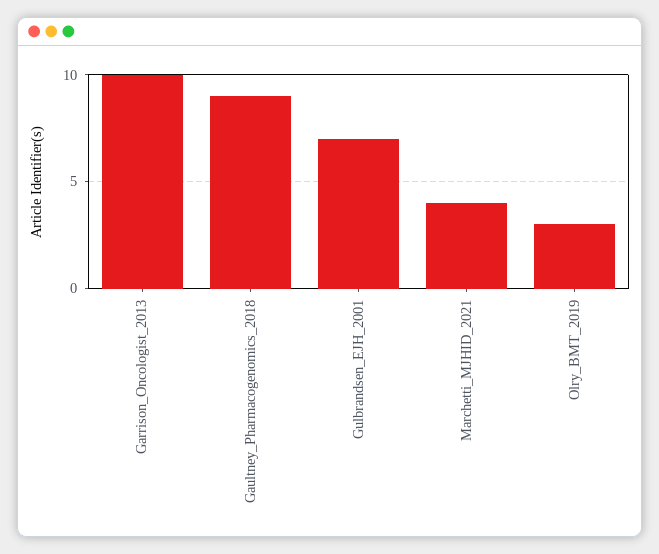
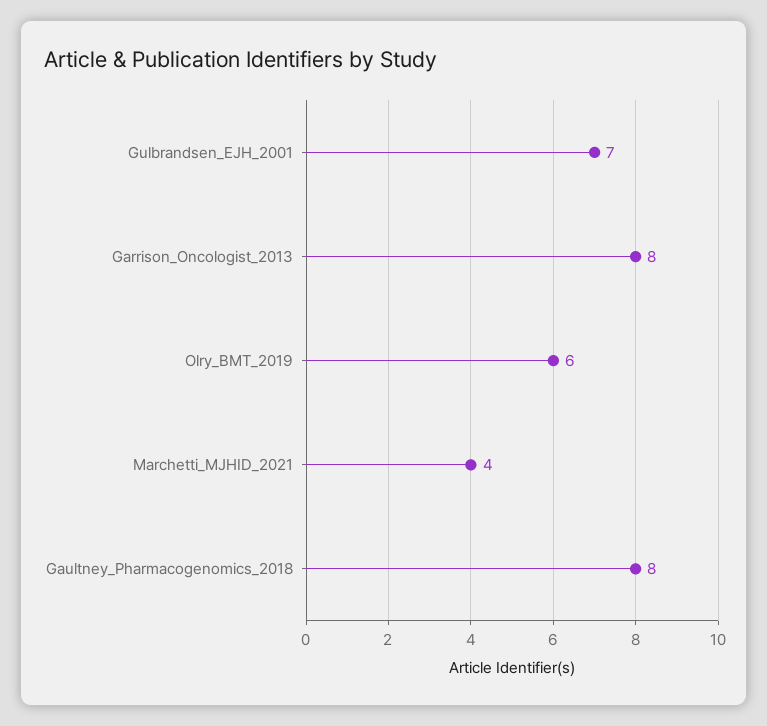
  {
-   "Garrison_Oncologist_2013": 10,
+   "Garrison_Oncologist_2013": 8,
-   "Gaultney_Pharmacogenomics_2018": 9,
+   "Gaultney_Pharmacogenomics_2018": 8,
    "Gulbrandsen_EJH_2001": 7,
    "Marchetti_MJHID_2021": 4,
-   "Olry_BMT_2019": 3
+   "Olry_BMT_2019": 6
  }

